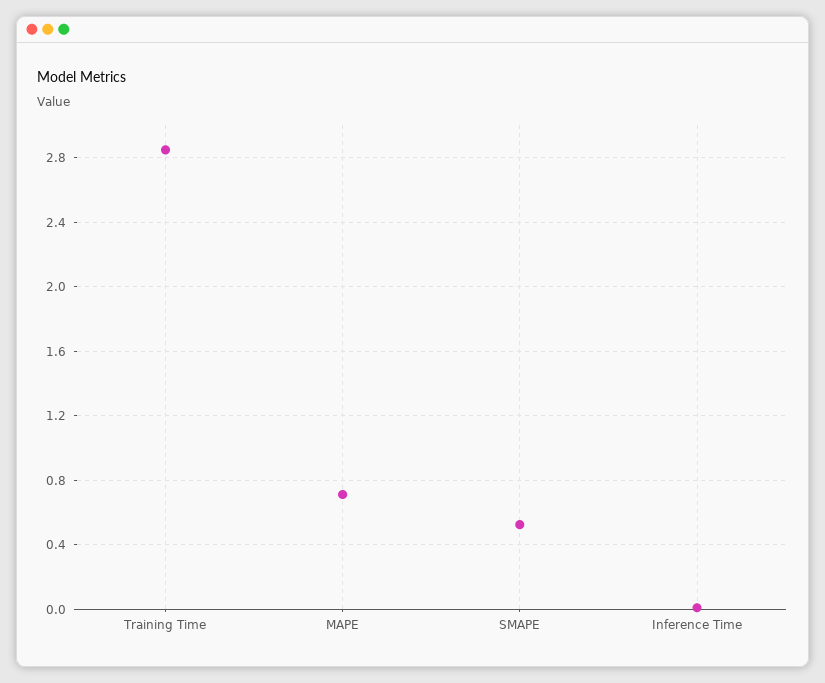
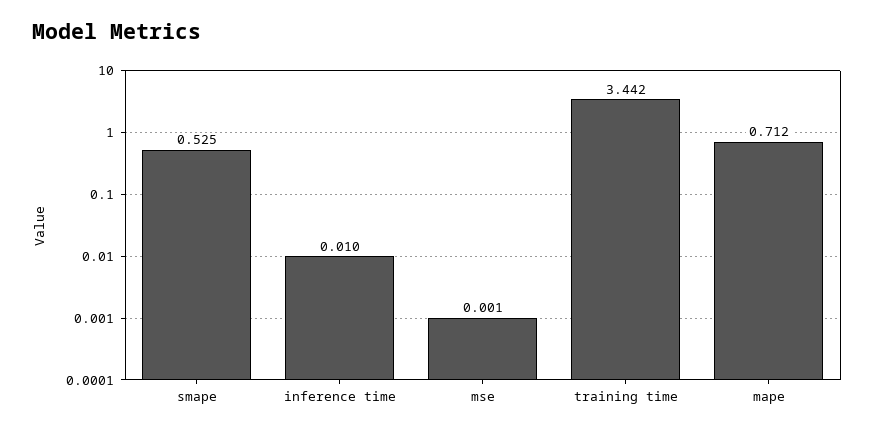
  {
-   "Training Time": 2.85,
+   "Training Time": 3.442,
    "MAPE": 0.712,
    "SMAPE": 0.525,
-   "Inference Time": 0.01
+   "Inference Time": 0.01,
+   "mse": 0.001
  }

